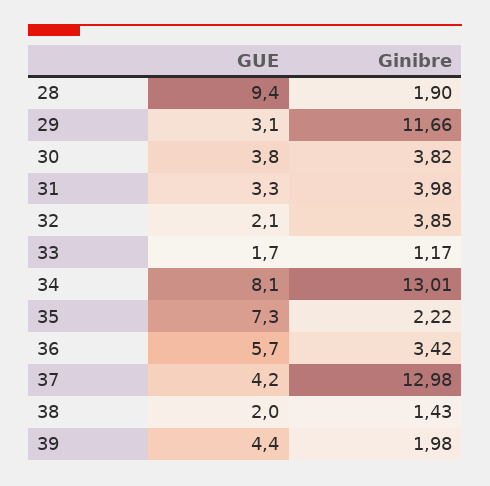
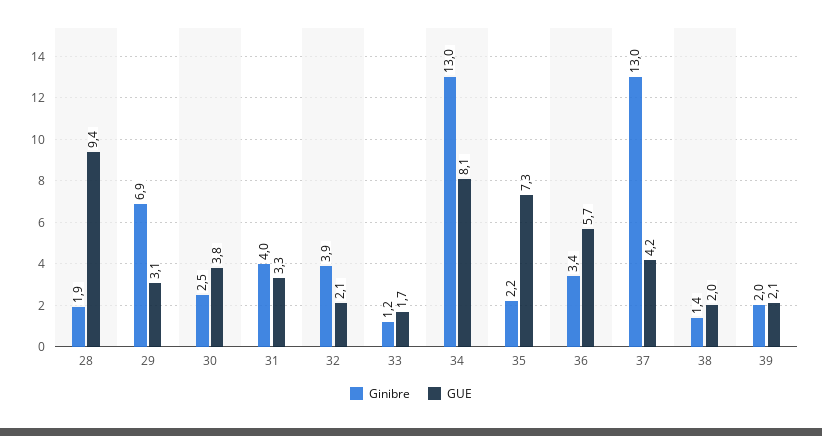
  {
    "GUE": {
      "28": 9.4,
      "29": 3.1,
      "30": 3.8,
      "31": 3.3,
      "32": 2.1,
      "33": 1.7,
      "34": 8.1,
      "35": 7.3,
      "36": 5.7,
      "37": 4.2,
      "38": 2,
-     "39": 4.4
+     "39": 2.1
    },
    "Ginibre": {
      "28": 1.9,
-     "29": 11.66,
+     "29": 6.9,
-     "30": 3.82,
+     "30": 2.5,
      "31": 3.98,
      "32": 3.85,
      "33": 1.17,
      "34": 13.01,
      "35": 2.22,
      "36": 3.42,
      "37": 12.98,
      "38": 1.43,
      "39": 1.98
    }
  }

